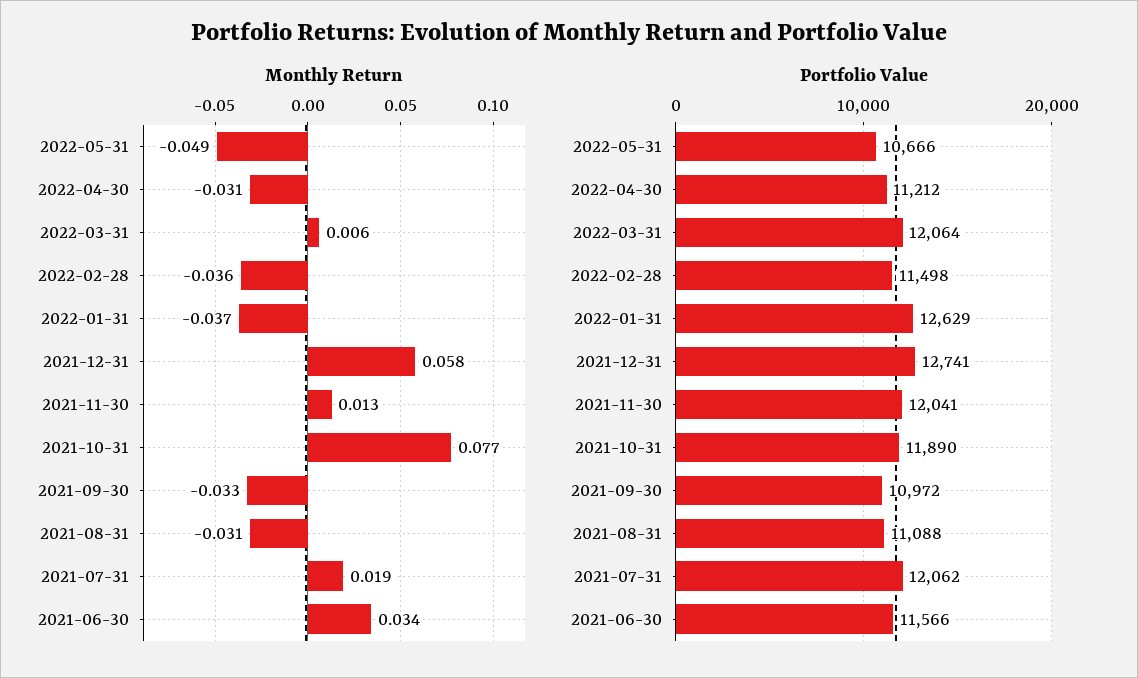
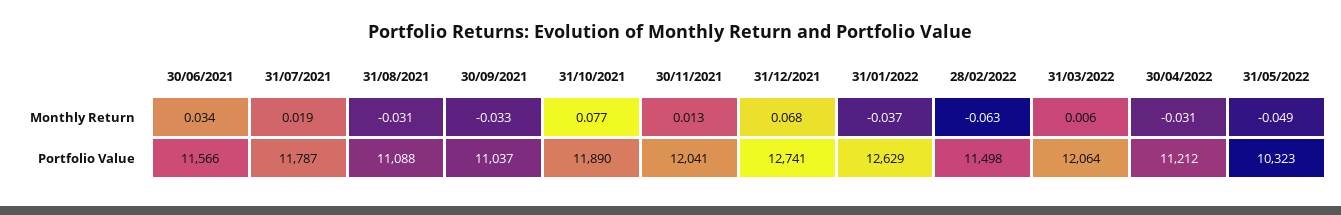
  {
    "Monthly Return": {
      "2022-05-31": -0.049,
      "2022-04-30": -0.031,
      "2022-03-31": 0.006,
-     "2022-02-28": -0.036,
+     "2022-02-28": -0.063,
      "2022-01-31": -0.037,
-     "2021-12-31": 0.058,
+     "2021-12-31": 0.068,
      "2021-11-30": 0.013,
      "2021-10-31": 0.077,
      "2021-09-30": -0.033,
      "2021-08-31": -0.031,
      "2021-07-31": 0.019,
      "2021-06-30": 0.034
    },
    "Portfolio Value": {
-     "2022-05-31": 10666,
+     "2022-05-31": 10323,
      "2022-04-30": 11212,
      "2022-03-31": 12064,
      "2022-02-28": 11498,
      "2022-01-31": 12629,
      "2021-12-31": 12741,
      "2021-11-30": 12041,
      "2021-10-31": 11890,
-     "2021-09-30": 10972,
+     "2021-09-30": 11037,
      "2021-08-31": 11088,
-     "2021-07-31": 12062,
+     "2021-07-31": 11787,
      "2021-06-30": 11566
    }
  }

